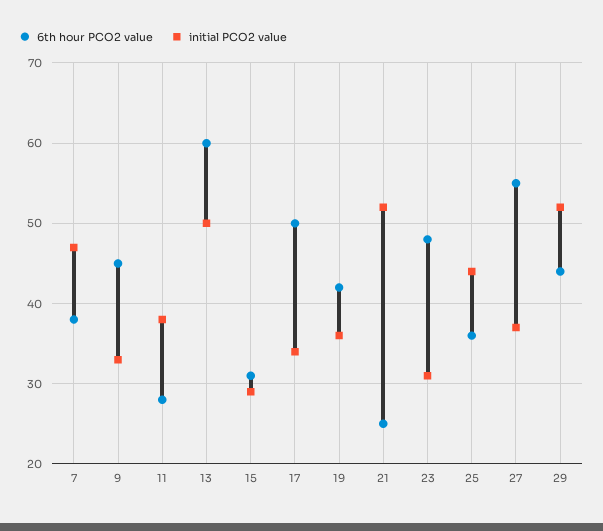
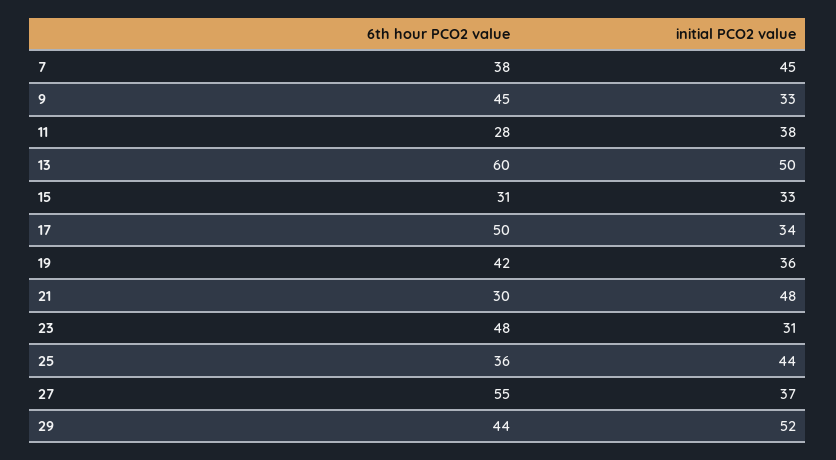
  {
    "6th hour PCO2 value": {
      "7": 38,
      "9": 45,
      "11": 28,
      "13": 60,
      "15": 31,
      "17": 50,
      "19": 42,
-     "21": 25,
+     "21": 30,
      "23": 48,
      "25": 36,
      "27": 55,
      "29": 44
    },
    "initial PCO2 value": {
-     "7": 47,
+     "7": 45,
      "9": 33,
      "11": 38,
      "13": 50,
-     "15": 29,
+     "15": 33,
      "17": 34,
      "19": 36,
-     "21": 52,
+     "21": 48,
      "23": 31,
      "25": 44,
      "27": 37,
      "29": 52
    }
  }

